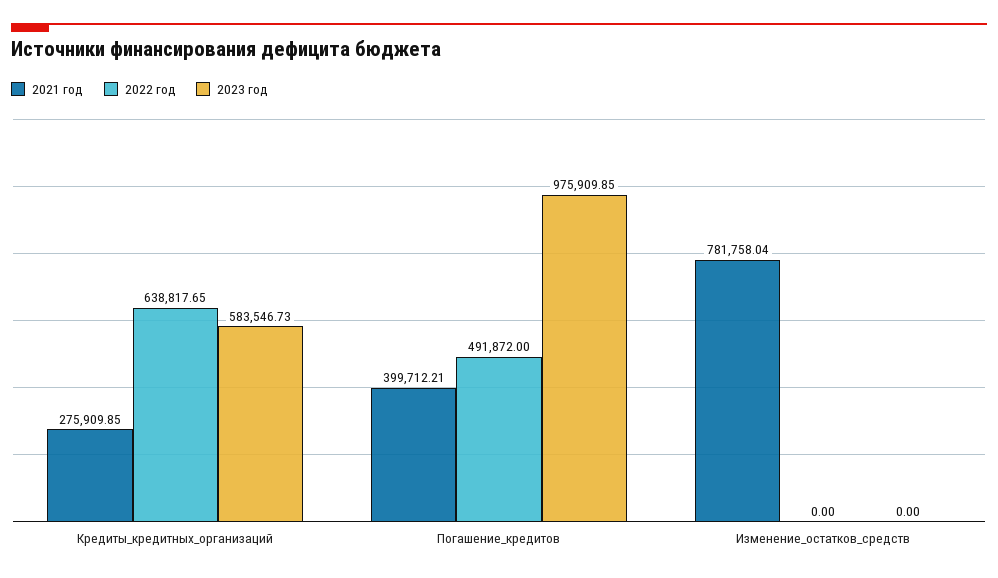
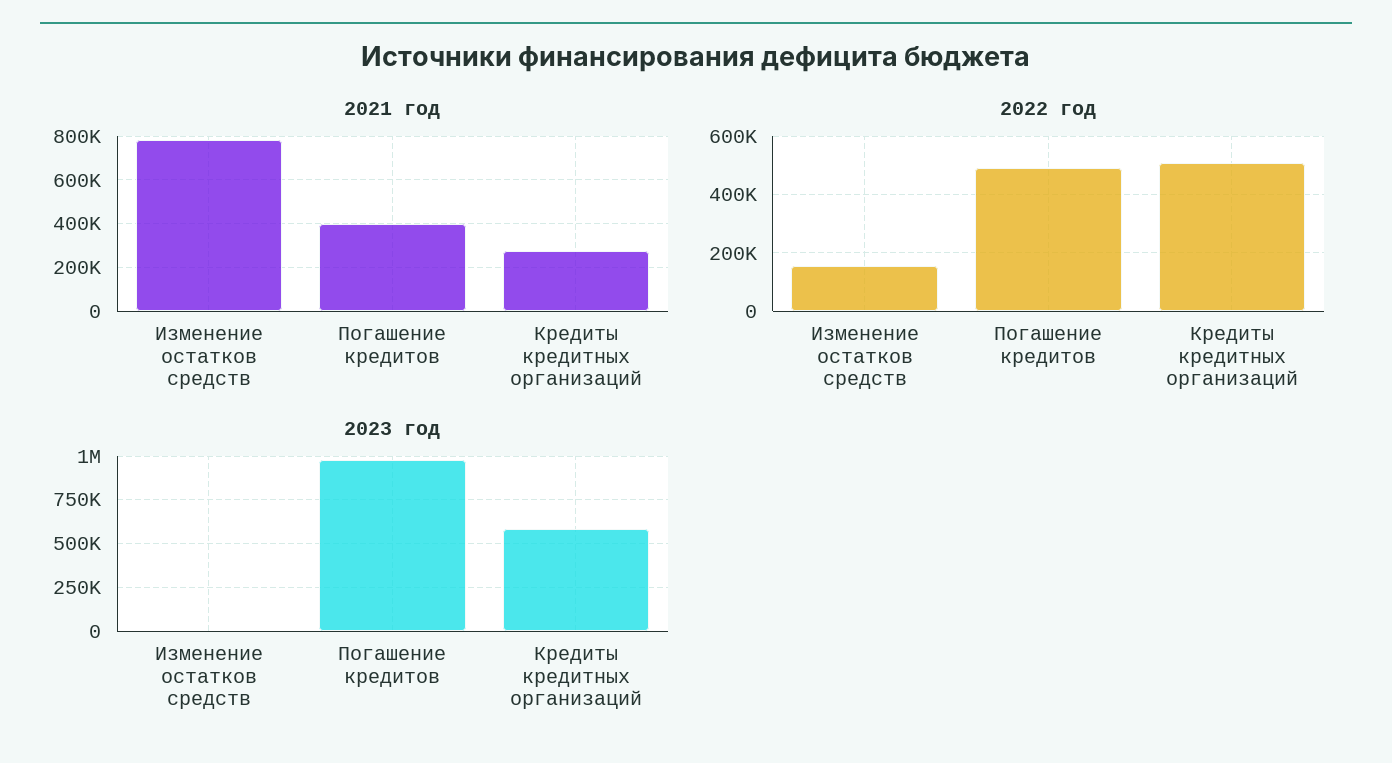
  {
    "2021 год": {
      "Кредиты_кредитных_организаций": 275909.85,
      "Погашение_кредитов": 399712.21,
      "Изменение_остатков_средств": 781758.04
    },
    "2022 год": {
-     "Кредиты_кредитных_организаций": 638817.65,
+     "Кредиты_кредитных_организаций": 500000,
      "Погашение_кредитов": 491872,
-     "Изменение_остатков_средств": 0
+     "Изменение_остатков_средств": 150000
    },
    "2023 год": {
      "Кредиты_кредитных_организаций": 583546.73,
      "Погашение_кредитов": 975909.85,
      "Изменение_остатков_средств": 0
    }
  }

